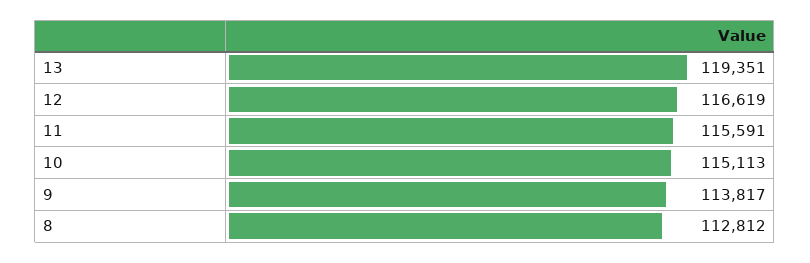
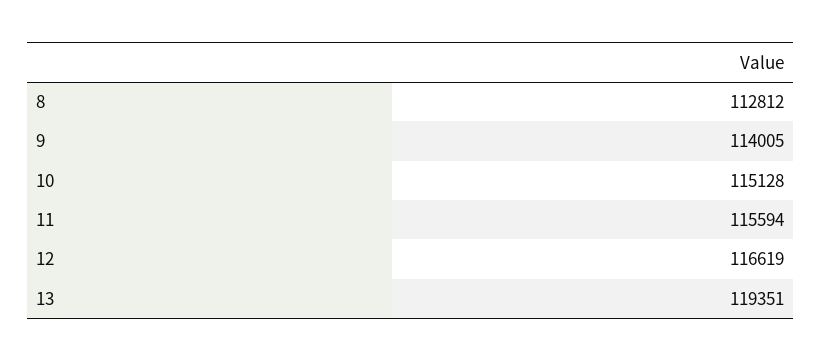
  {
    "13": 119351,
    "12": 116619,
-   "11": 115591,
+   "11": 115594,
-   "10": 115113,
+   "10": 115128,
-   "9": 113817,
+   "9": 114005,
    "8": 112812
  }

